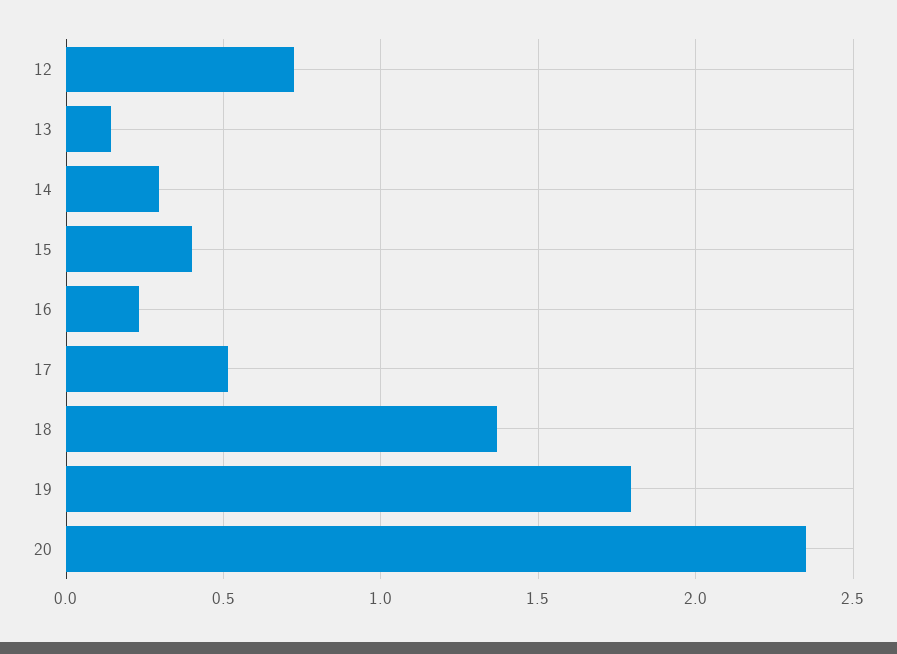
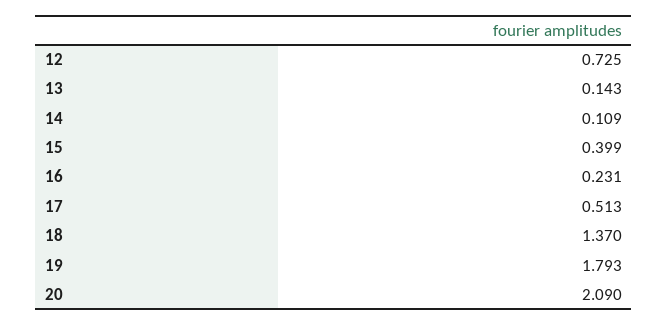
  {
    "12": 0.725,
    "13": 0.143,
-   "14": 0.3,
+   "14": 0.109,
    "15": 0.399,
    "16": 0.231,
    "17": 0.513,
    "18": 1.37,
    "19": 1.793,
-   "20": 2.35
+   "20": 2.09
  }

